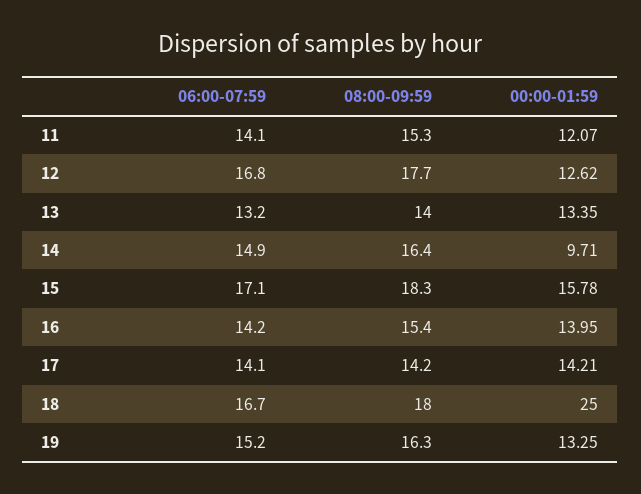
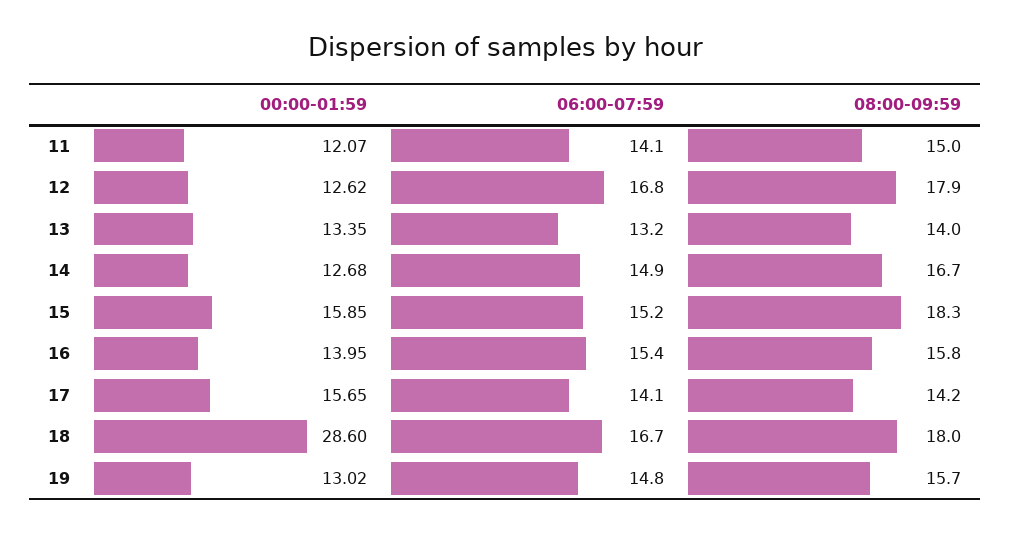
  {
    "06:00-07:59": {
      "11": 14.1,
      "12": 16.8,
      "13": 13.2,
      "14": 14.9,
-     "15": 17.1,
+     "15": 15.2,
-     "16": 14.2,
+     "16": 15.4,
      "17": 14.1,
      "18": 16.7,
-     "19": 15.2
+     "19": 14.8
    },
    "08:00-09:59": {
-     "11": 15.3,
+     "11": 15,
-     "12": 17.7,
+     "12": 17.9,
      "13": 14,
-     "14": 16.4,
+     "14": 16.7,
      "15": 18.3,
-     "16": 15.4,
+     "16": 15.8,
      "17": 14.2,
      "18": 18,
-     "19": 16.3
+     "19": 15.7
    },
    "00:00-01:59": {
      "11": 12.07,
      "12": 12.62,
      "13": 13.35,
-     "14": 9.71,
+     "14": 12.68,
-     "15": 15.78,
+     "15": 15.85,
      "16": 13.95,
-     "17": 14.21,
+     "17": 15.65,
-     "18": 25,
+     "18": 28.6,
-     "19": 13.25
+     "19": 13.02
    }
  }

